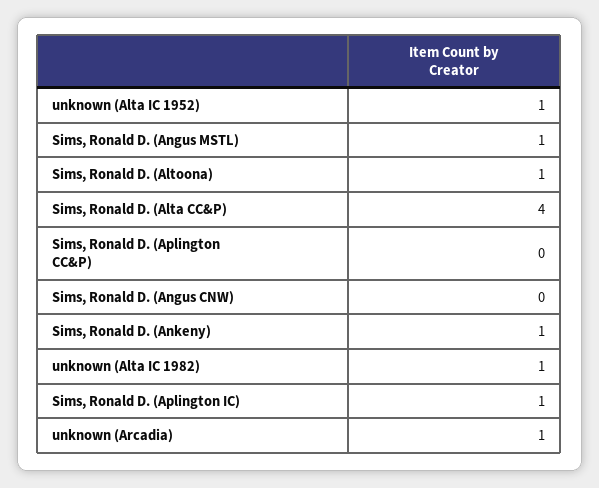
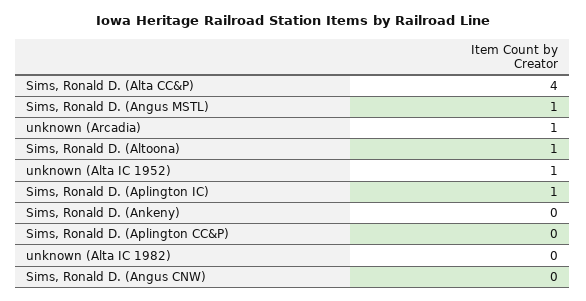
  {
    "unknown (Alta IC 1952)": 1,
    "Sims, Ronald D. (Angus MSTL)": 1,
    "Sims, Ronald D. (Altoona)": 1,
    "Sims, Ronald D. (Alta CC&P)": 4,
    "Sims, Ronald D. (Aplington CC&P)": 0,
    "Sims, Ronald D. (Angus CNW)": 0,
-   "Sims, Ronald D. (Ankeny)": 1,
+   "Sims, Ronald D. (Ankeny)": 0,
-   "unknown (Alta IC 1982)": 1,
+   "unknown (Alta IC 1982)": 0,
    "Sims, Ronald D. (Aplington IC)": 1,
    "unknown (Arcadia)": 1
  }

